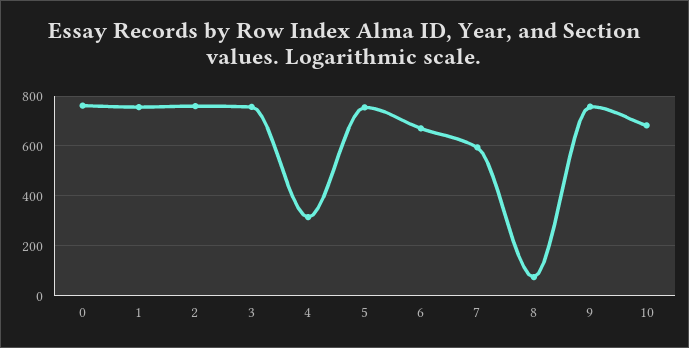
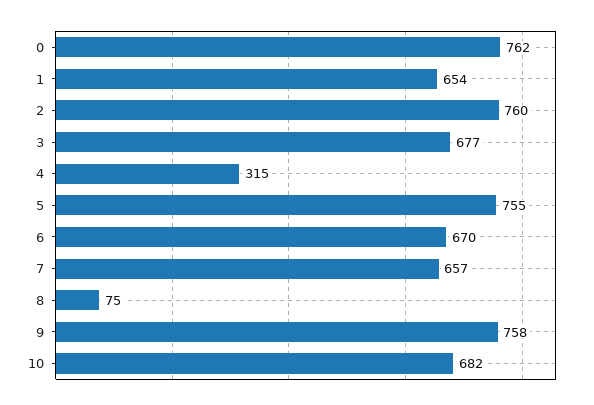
  {
    "0": 762,
-   "1": 750,
+   "1": 654,
    "2": 760,
-   "3": 750,
+   "3": 677,
    "4": 315,
    "5": 755,
    "6": 670,
-   "7": 600,
+   "7": 657,
    "8": 75,
    "9": 758,
    "10": 682
  }

